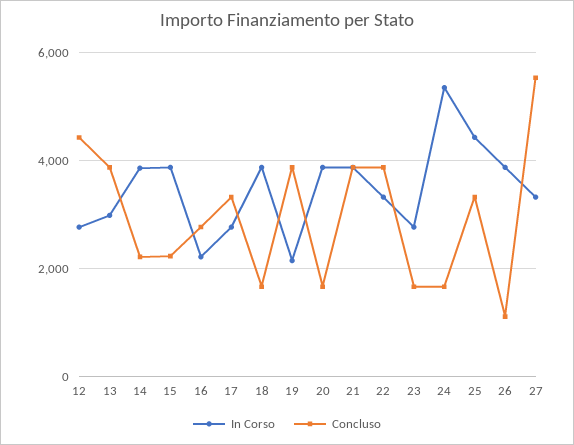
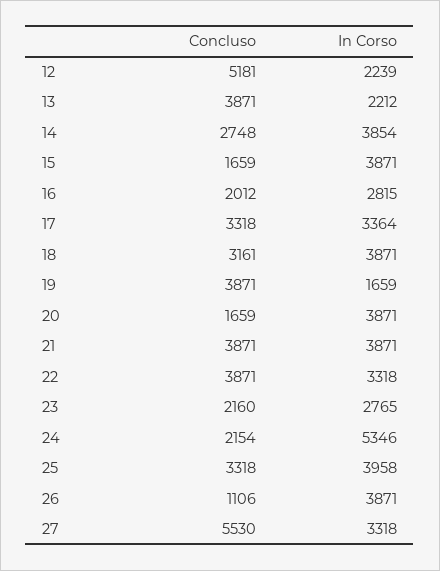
  {
    "In Corso": {
-     "12": 2800,
+     "12": 2239,
-     "13": 3000,
+     "13": 2212,
      "14": 3854,
      "15": 3871,
-     "16": 2200,
+     "16": 2815,
-     "17": 2800,
+     "17": 3364,
      "18": 3871,
-     "19": 2200,
+     "19": 1659,
      "20": 3871,
      "21": 3871,
      "22": 3318,
      "23": 2765,
      "24": 5346,
-     "25": 4400,
+     "25": 3958,
      "26": 3871,
      "27": 3318
    },
    "Concluso": {
-     "12": 4400,
+     "12": 5181,
      "13": 3871,
-     "14": 2200,
+     "14": 2748,
-     "15": 2200,
+     "15": 1659,
-     "16": 2800,
+     "16": 2012,
      "17": 3318,
-     "18": 1600,
+     "18": 3161,
      "19": 3871,
      "20": 1659,
      "21": 3871,
      "22": 3871,
-     "23": 1600,
+     "23": 2160,
-     "24": 1600,
+     "24": 2154,
      "25": 3318,
      "26": 1106,
      "27": 5530
    }
  }

